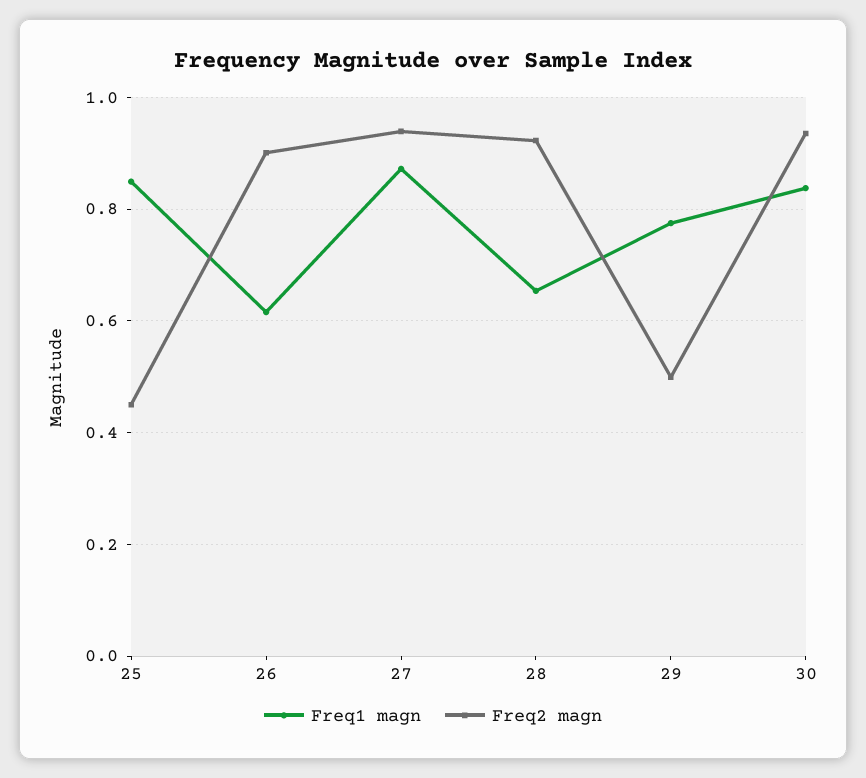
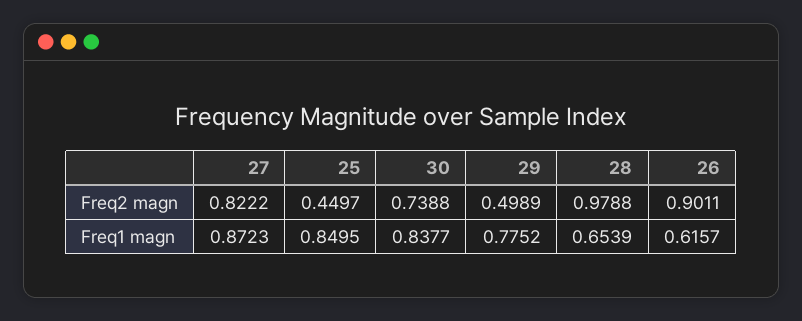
  {
    "Freq1 magn": {
      "25": 0.8495,
      "26": 0.6157,
      "27": 0.8723,
      "28": 0.6539,
      "29": 0.7752,
      "30": 0.8377
    },
    "Freq2 magn": {
      "25": 0.4497,
      "26": 0.9011,
-     "27": 0.94,
+     "27": 0.8222,
-     "28": 0.92,
+     "28": 0.9788,
      "29": 0.4989,
-     "30": 0.94
+     "30": 0.7388
    }
  }

